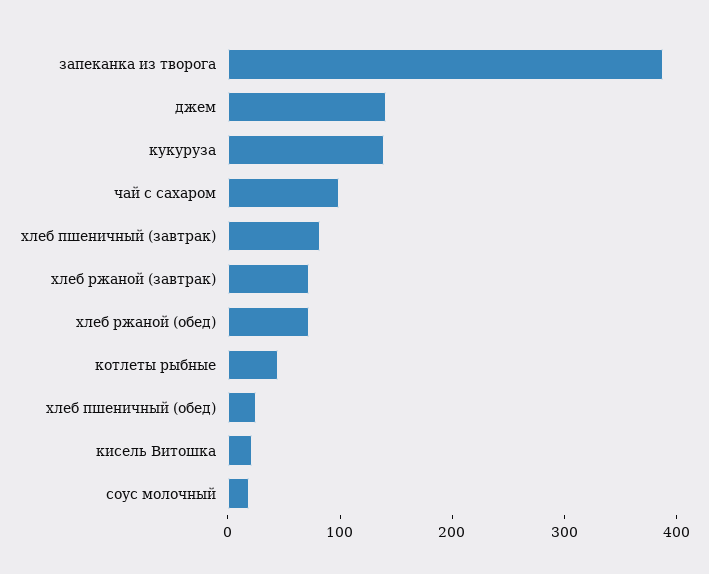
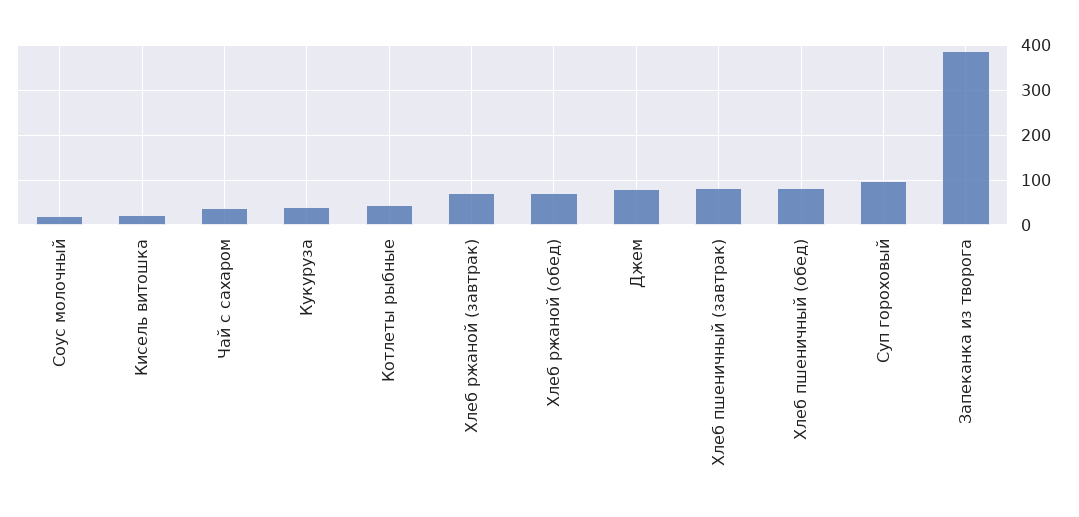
  {
    "запеканка из творога": 380,
-   "джем": 140,
+   "джем": 80,
-   "кукуруза": 140,
+   "кукуруза": 40,
-   "чай с сахаром": 100,
+   "чай с сахаром": 40,
    "хлеб пшеничный (завтрак)": 80,
    "хлеб ржаной (завтрак)": 80,
    "хлеб ржаной (обед)": 80,
    "котлеты рыбные": 40,
-   "хлеб пшеничный (обед)": 20,
+   "хлеб пшеничный (обед)": 80,
    "кисель Витошка": 20,
-   "соус молочный": 20
+   "соус молочный": 20,
+   "Суп гороховый": 100
  }

